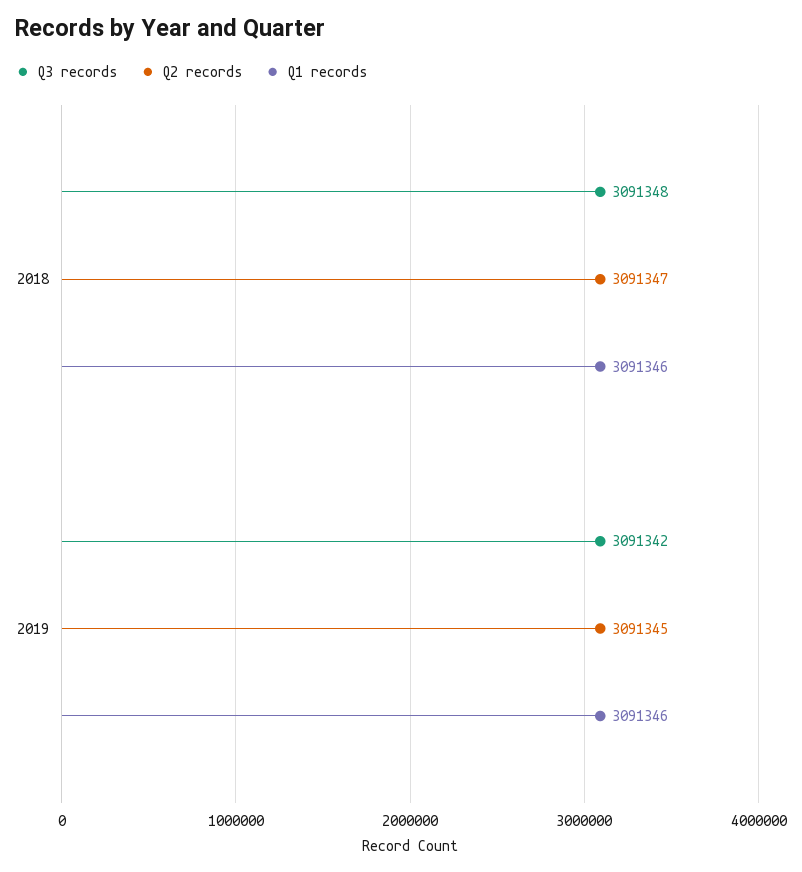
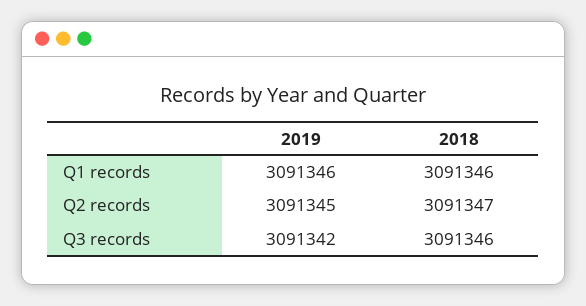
  {
    "Q3 records": {
-     "2018": 3091348,
+     "2018": 3091346,
      "2019": 3091342
    },
    "Q2 records": {
      "2018": 3091347,
      "2019": 3091345
    },
    "Q1 records": {
      "2018": 3091346,
      "2019": 3091346
    }
  }

